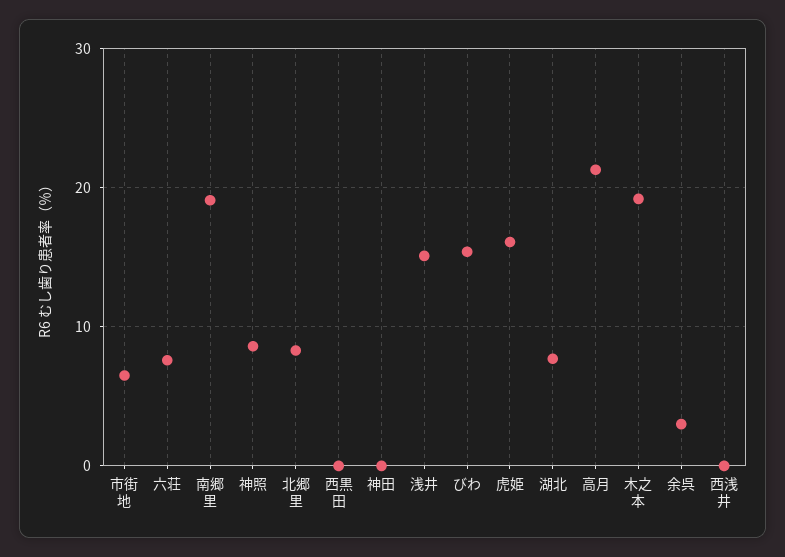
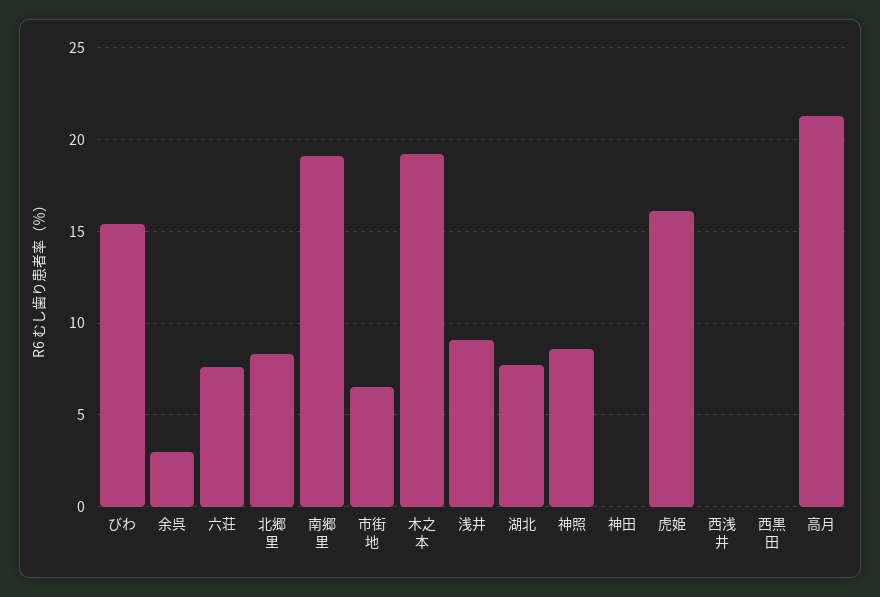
  {
    "市街地": 6.5,
    "六荘": 7.5,
    "南郷里": 19,
    "神照": 8.5,
    "北郷里": 8.5,
    "西黒田": 0,
    "神田": 0,
-   "浅井": 15,
+   "浅井": 9,
    "びわ": 15.5,
    "虎姫": 16,
    "湖北": 7.5,
    "高月": 21.5,
    "木之本": 19,
    "余呉": 3,
    "西浅井": 0
  }

